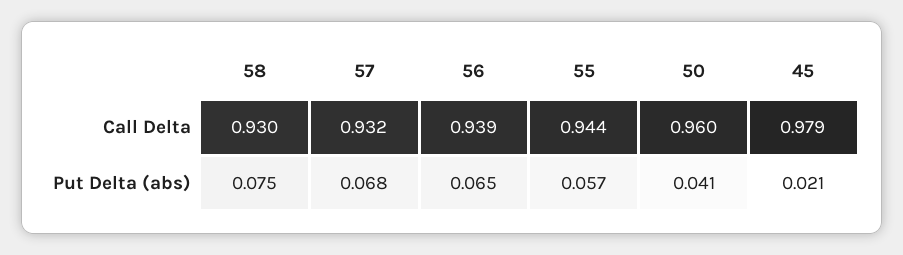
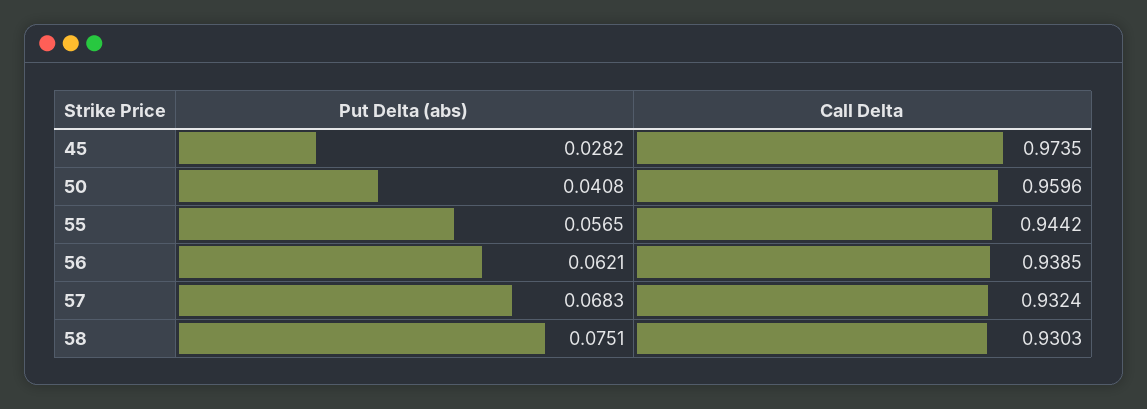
  {
    "58": {
      "Call Delta": 0.9303,
      "Put Delta (abs)": 0.0751
    },
    "57": {
      "Call Delta": 0.9324,
      "Put Delta (abs)": 0.0683
    },
    "56": {
      "Call Delta": 0.9385,
-     "Put Delta (abs)": 0.065
+     "Put Delta (abs)": 0.0621
    },
    "55": {
      "Call Delta": 0.9442,
      "Put Delta (abs)": 0.0565
    },
    "50": {
      "Call Delta": 0.9596,
      "Put Delta (abs)": 0.0408
    },
    "45": {
-     "Call Delta": 0.979,
+     "Call Delta": 0.9735,
-     "Put Delta (abs)": 0.021
+     "Put Delta (abs)": 0.0282
    }
  }

